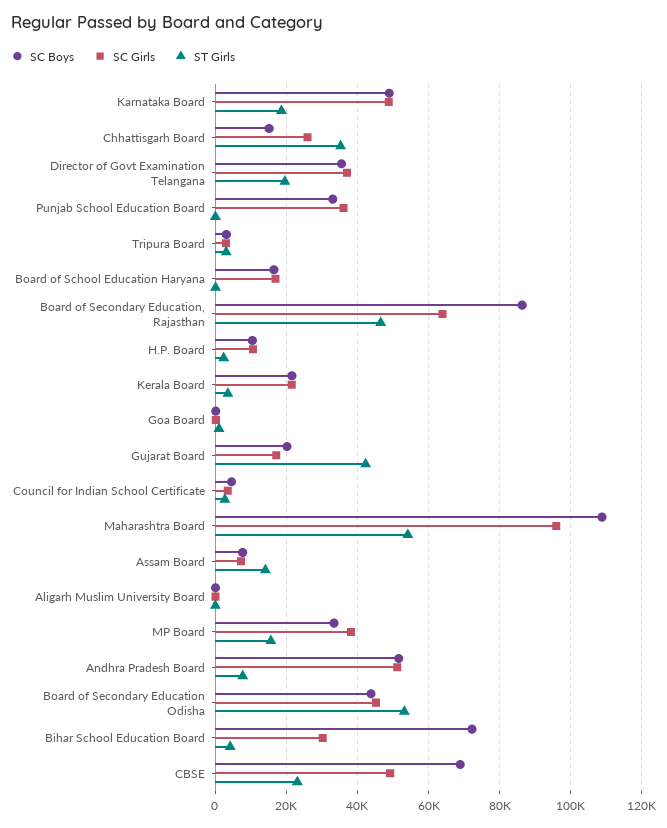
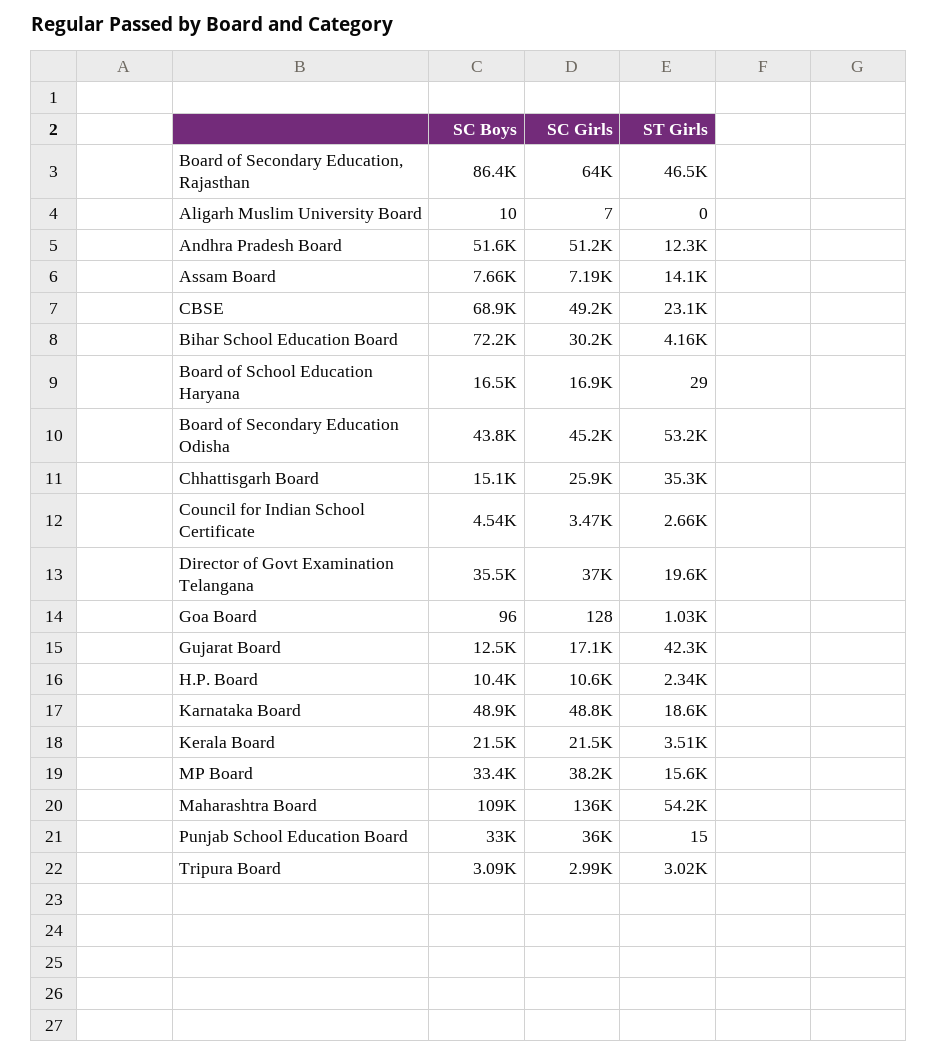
  {
    "SC Boys": {
      "Karnataka Board": 48900,
      "Chhattisgarh Board": 15100,
      "Director of Govt Examination Telangana": 35500,
      "Punjab School Education Board": 33000,
      "Tripura Board": 3090,
      "Board of School Education Haryana": 16500,
      "Board of Secondary Education, Rajasthan": 86400,
      "H.P. Board": 10400,
      "Kerala Board": 21500,
      "Goa Board": 96,
-     "Gujarat Board": 20000,
+     "Gujarat Board": 12500,
      "Council for Indian School Certificate": 4540,
      "Maharashtra Board": 109000,
      "Assam Board": 7660,
      "Aligarh Muslim University Board": 10,
      "MP Board": 33400,
      "Andhra Pradesh Board": 51600,
      "Board of Secondary Education Odisha": 43800,
      "Bihar School Education Board": 72200,
      "CBSE": 68900
    },
    "SC Girls": {
      "Karnataka Board": 48800,
      "Chhattisgarh Board": 25900,
      "Director of Govt Examination Telangana": 37000,
      "Punjab School Education Board": 36000,
      "Tripura Board": 2990,
      "Board of School Education Haryana": 16900,
      "Board of Secondary Education, Rajasthan": 64000,
      "H.P. Board": 10600,
      "Kerala Board": 21500,
      "Goa Board": 128,
      "Gujarat Board": 17100,
      "Council for Indian School Certificate": 3470,
-     "Maharashtra Board": 96000,
+     "Maharashtra Board": 136000,
      "Assam Board": 7190,
      "Aligarh Muslim University Board": 7,
      "MP Board": 38200,
      "Andhra Pradesh Board": 51200,
      "Board of Secondary Education Odisha": 45200,
      "Bihar School Education Board": 30200,
      "CBSE": 49200
    },
    "ST Girls": {
      "Karnataka Board": 18600,
      "Chhattisgarh Board": 35300,
      "Director of Govt Examination Telangana": 19600,
      "Punjab School Education Board": 15,
      "Tripura Board": 3020,
      "Board of School Education Haryana": 29,
      "Board of Secondary Education, Rajasthan": 46500,
      "H.P. Board": 2340,
      "Kerala Board": 3510,
      "Goa Board": 1030,
      "Gujarat Board": 42300,
      "Council for Indian School Certificate": 2660,
      "Maharashtra Board": 54200,
      "Assam Board": 14100,
      "Aligarh Muslim University Board": 0,
      "MP Board": 15600,
-     "Andhra Pradesh Board": 8000,
+     "Andhra Pradesh Board": 12300,
      "Board of Secondary Education Odisha": 53200,
      "Bihar School Education Board": 4160,
      "CBSE": 23100
    }
  }

